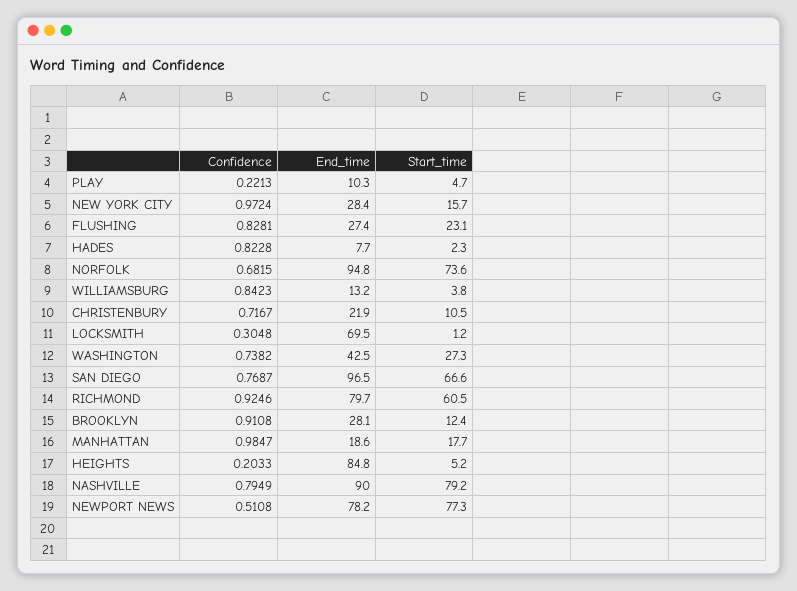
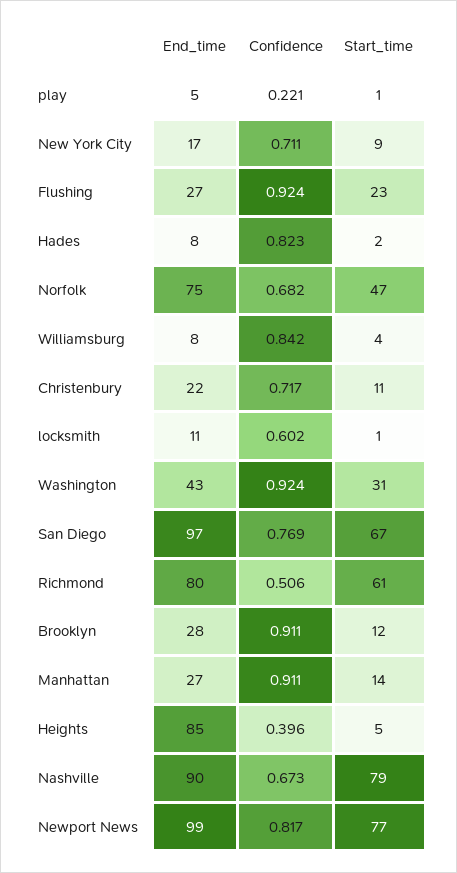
  {
    "Confidence": {
      "PLAY": 0.2213,
-     "NEW YORK CITY": 0.9724,
+     "NEW YORK CITY": 0.711,
-     "FLUSHING": 0.8281,
+     "FLUSHING": 0.924,
      "HADES": 0.8228,
      "NORFOLK": 0.6815,
      "WILLIAMSBURG": 0.8423,
      "CHRISTENBURY": 0.7167,
-     "LOCKSMITH": 0.3048,
+     "LOCKSMITH": 0.602,
-     "WASHINGTON": 0.7382,
+     "WASHINGTON": 0.924,
      "SAN DIEGO": 0.7687,
-     "RICHMOND": 0.9246,
+     "RICHMOND": 0.506,
      "BROOKLYN": 0.9108,
-     "MANHATTAN": 0.9847,
+     "MANHATTAN": 0.911,
-     "HEIGHTS": 0.2033,
+     "HEIGHTS": 0.396,
-     "NASHVILLE": 0.7949,
+     "NASHVILLE": 0.673,
-     "NEWPORT NEWS": 0.5108
+     "NEWPORT NEWS": 0.817
    },
    "End_time": {
-     "PLAY": 10.3,
+     "PLAY": 5,
-     "NEW YORK CITY": 28.4,
+     "NEW YORK CITY": 17,
      "FLUSHING": 27.4,
      "HADES": 7.7,
-     "NORFOLK": 94.8,
+     "NORFOLK": 75,
-     "WILLIAMSBURG": 13.2,
+     "WILLIAMSBURG": 8,
      "CHRISTENBURY": 21.9,
-     "LOCKSMITH": 69.5,
+     "LOCKSMITH": 11,
      "WASHINGTON": 42.5,
      "SAN DIEGO": 96.5,
      "RICHMOND": 79.7,
      "BROOKLYN": 28.1,
-     "MANHATTAN": 18.6,
+     "MANHATTAN": 27,
      "HEIGHTS": 84.8,
      "NASHVILLE": 90,
-     "NEWPORT NEWS": 78.2
+     "NEWPORT NEWS": 99
    },
    "Start_time": {
-     "PLAY": 4.7,
+     "PLAY": 1,
-     "NEW YORK CITY": 15.7,
+     "NEW YORK CITY": 9,
      "FLUSHING": 23.1,
      "HADES": 2.3,
-     "NORFOLK": 73.6,
+     "NORFOLK": 47,
      "WILLIAMSBURG": 3.8,
      "CHRISTENBURY": 10.5,
      "LOCKSMITH": 1.2,
-     "WASHINGTON": 27.3,
+     "WASHINGTON": 31,
      "SAN DIEGO": 66.6,
      "RICHMOND": 60.5,
      "BROOKLYN": 12.4,
-     "MANHATTAN": 17.7,
+     "MANHATTAN": 14,
      "HEIGHTS": 5.2,
      "NASHVILLE": 79.2,
      "NEWPORT NEWS": 77.3
    }
  }

